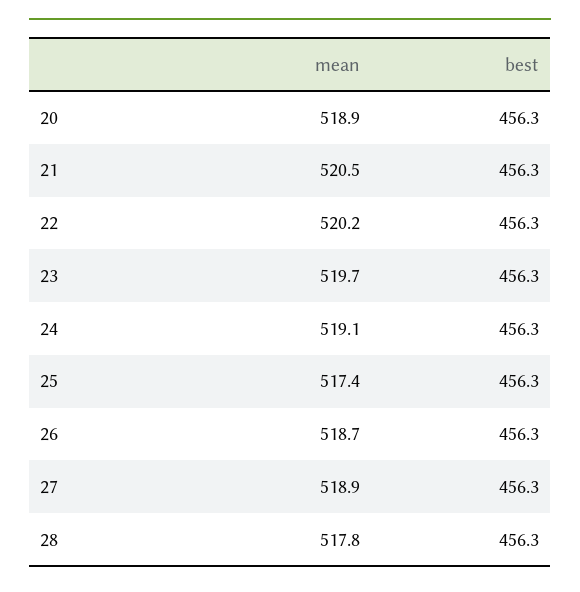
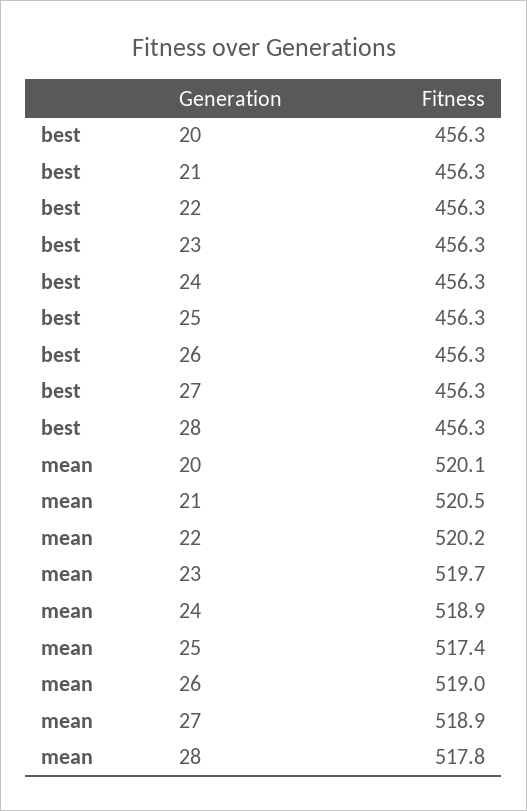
  {
    "mean": {
-     "20": 518.9,
+     "20": 520.1,
      "21": 520.5,
      "22": 520.2,
      "23": 519.7,
-     "24": 519.1,
+     "24": 518.9,
      "25": 517.4,
-     "26": 518.7,
+     "26": 519,
      "27": 518.9,
      "28": 517.8
    },
    "best": {
      "20": 456.3,
      "21": 456.3,
      "22": 456.3,
      "23": 456.3,
      "24": 456.3,
      "25": 456.3,
      "26": 456.3,
      "27": 456.3,
      "28": 456.3
    }
  }

